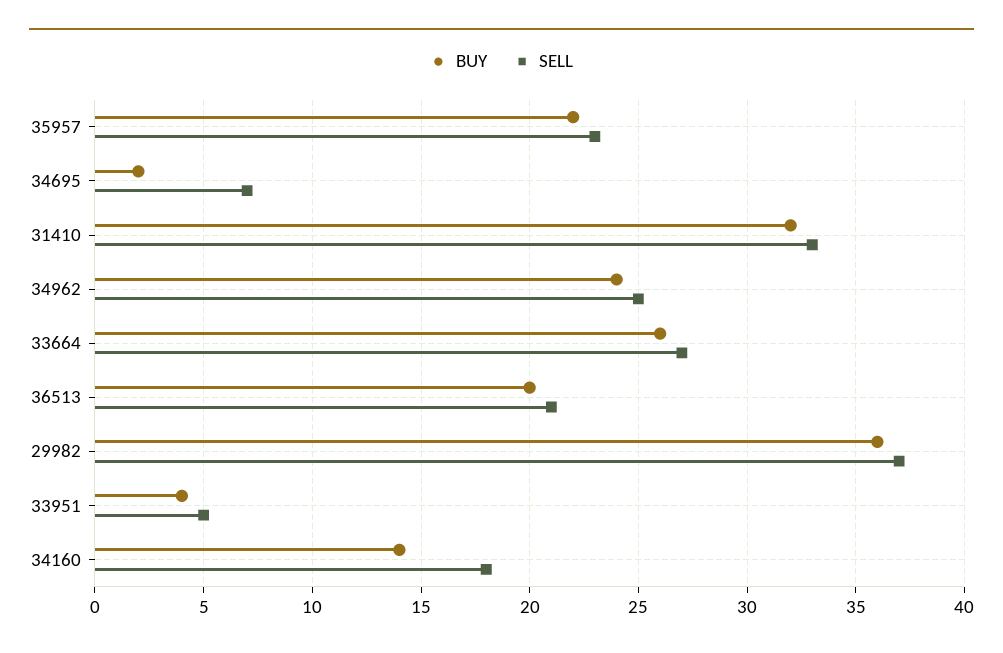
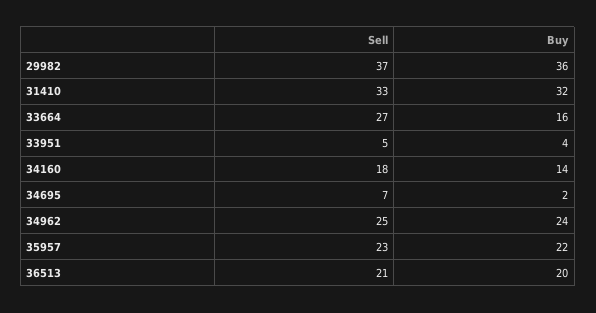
  {
    "BUY": {
      "35957": 22,
      "34695": 2,
      "31410": 32,
      "34962": 24,
-     "33664": 26,
+     "33664": 16,
      "36513": 20,
      "29982": 36,
      "33951": 4,
      "34160": 14
    },
    "SELL": {
      "35957": 23,
      "34695": 7,
      "31410": 33,
      "34962": 25,
      "33664": 27,
      "36513": 21,
      "29982": 37,
      "33951": 5,
      "34160": 18
    }
  }

